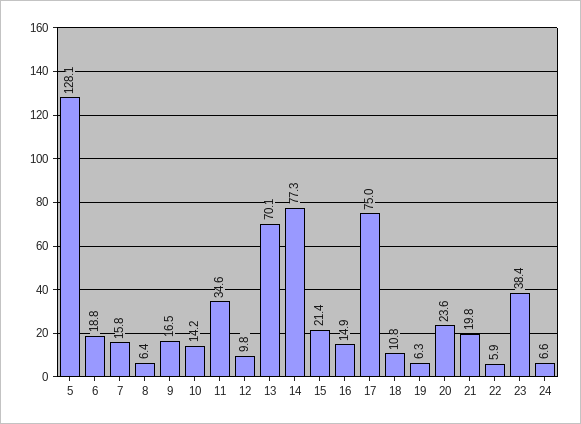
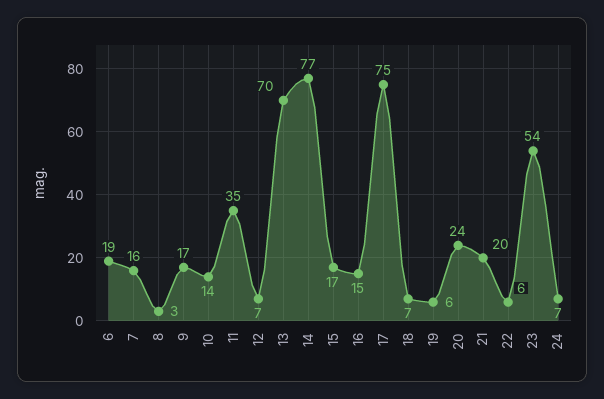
  {
-   "5": 128.1,
    "6": 18.8,
    "7": 15.8,
-   "8": 6.4,
+   "8": 3,
    "9": 16.5,
    "10": 14.2,
    "11": 34.6,
-   "12": 9.8,
+   "12": 7,
    "13": 70.1,
    "14": 77.3,
-   "15": 21.4,
+   "15": 17,
    "16": 14.9,
    "17": 75,
-   "18": 10.8,
+   "18": 7,
    "19": 6.3,
    "20": 23.6,
    "21": 19.8,
    "22": 5.9,
-   "23": 38.4,
+   "23": 54,
    "24": 6.6
  }

